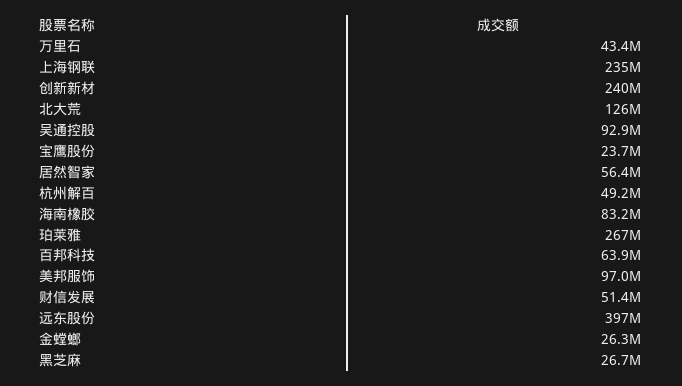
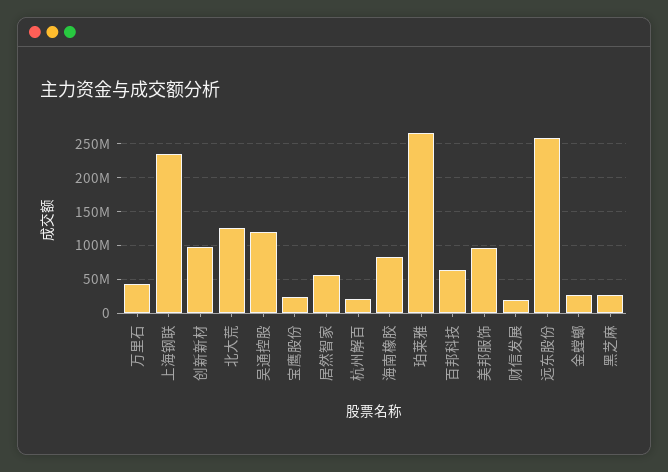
  {
    "万里石": 43400000,
    "上海钢联": 235000000,
-   "创新新材": 240000000,
+   "创新新材": 100000000,
    "北大荒": 126000000,
-   "吴通控股": 92900000,
+   "吴通控股": 120000000,
    "宝鹰股份": 23700000,
    "居然智家": 56400000,
-   "杭州解百": 49200000,
+   "杭州解百": 20000000,
    "海南橡胶": 83200000,
    "珀莱雅": 267000000,
    "百邦科技": 63900000,
    "美邦服饰": 97000000,
-   "财信发展": 51400000,
+   "财信发展": 20000000,
-   "远东股份": 397000000,
+   "远东股份": 260000000,
    "金螳螂": 26300000,
    "黑芝麻": 26700000
  }

